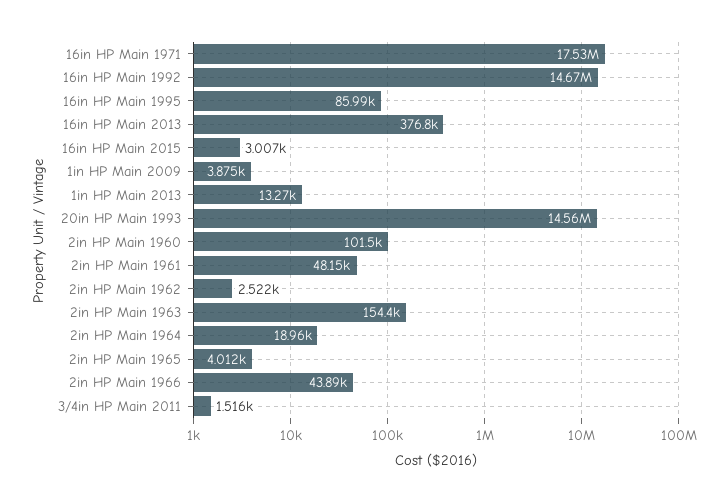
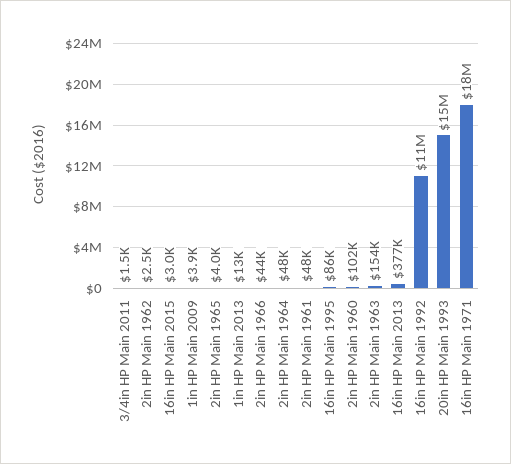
  {
    "16in HP Main 1971": 17530000,
-   "16in HP Main 1992": 14670000,
+   "16in HP Main 1992": 11000000,
    "16in HP Main 1995": 85990,
    "16in HP Main 2013": 376800,
    "16in HP Main 2015": 3007,
    "1in HP Main 2009": 3875,
    "1in HP Main 2013": 13270,
    "20in HP Main 1993": 14560000,
    "2in HP Main 1960": 101500,
    "2in HP Main 1961": 48150,
    "2in HP Main 1962": 2522,
    "2in HP Main 1963": 154400,
-   "2in HP Main 1964": 18960,
+   "2in HP Main 1964": 48000,
    "2in HP Main 1965": 4012,
    "2in HP Main 1966": 43890,
    "3/4in HP Main 2011": 1516
  }

